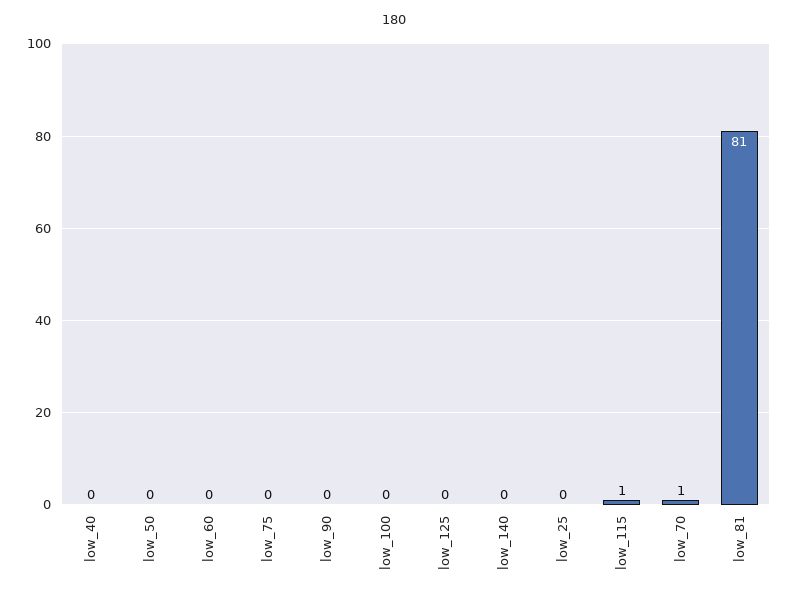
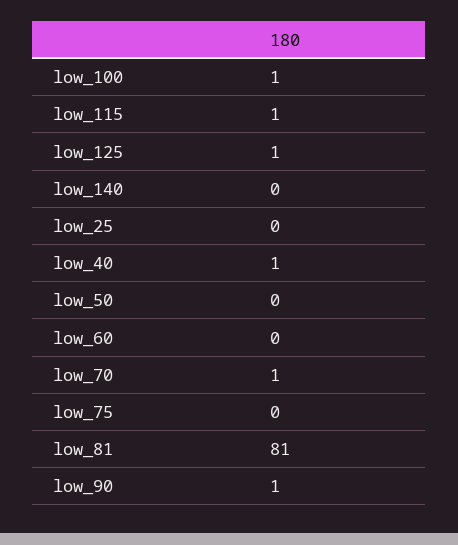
  {
-   "low_40": 0,
+   "low_40": 1,
    "low_50": 0,
    "low_60": 0,
    "low_75": 0,
-   "low_90": 0,
+   "low_90": 1,
-   "low_100": 0,
+   "low_100": 1,
-   "low_125": 0,
+   "low_125": 1,
    "low_140": 0,
    "low_25": 0,
    "low_115": 1,
    "low_70": 1,
    "low_81": 81
  }

